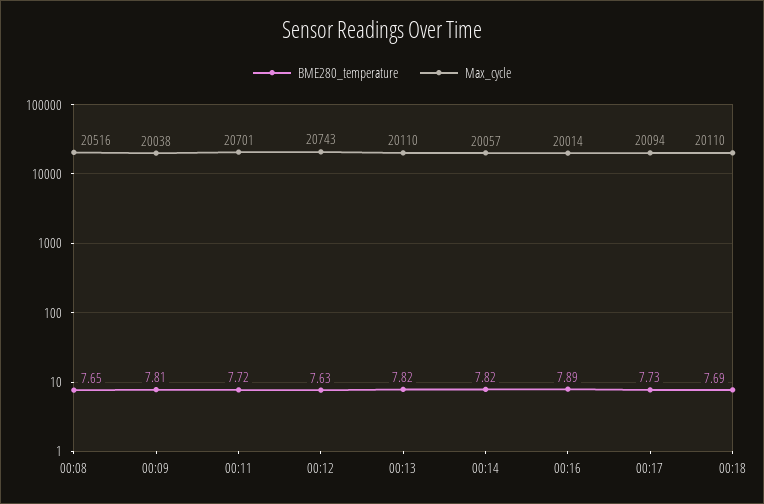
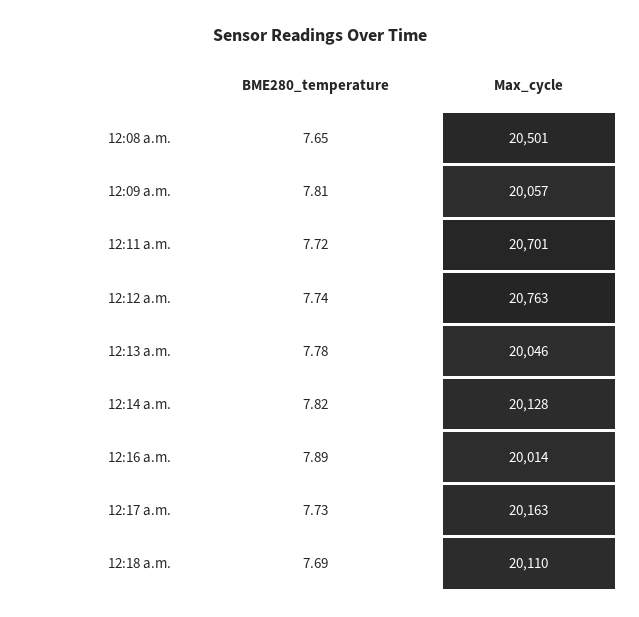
  {
    "BME280_temperature": {
      "00:08": 7.65,
      "00:09": 7.81,
      "00:11": 7.72,
-     "00:12": 7.63,
+     "00:12": 7.74,
-     "00:13": 7.82,
+     "00:13": 7.78,
      "00:14": 7.82,
      "00:16": 7.89,
      "00:17": 7.73,
      "00:18": 7.69
    },
    "Max_cycle": {
-     "00:08": 20516,
+     "00:08": 20501,
-     "00:09": 20038,
+     "00:09": 20057,
      "00:11": 20701,
-     "00:12": 20743,
+     "00:12": 20763,
-     "00:13": 20110,
+     "00:13": 20046,
-     "00:14": 20057,
+     "00:14": 20128,
      "00:16": 20014,
-     "00:17": 20094,
+     "00:17": 20163,
      "00:18": 20110
    }
  }

